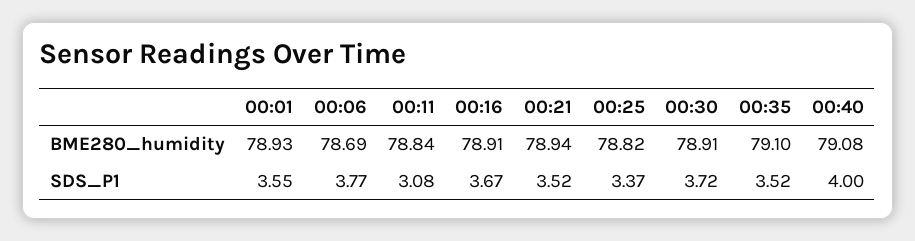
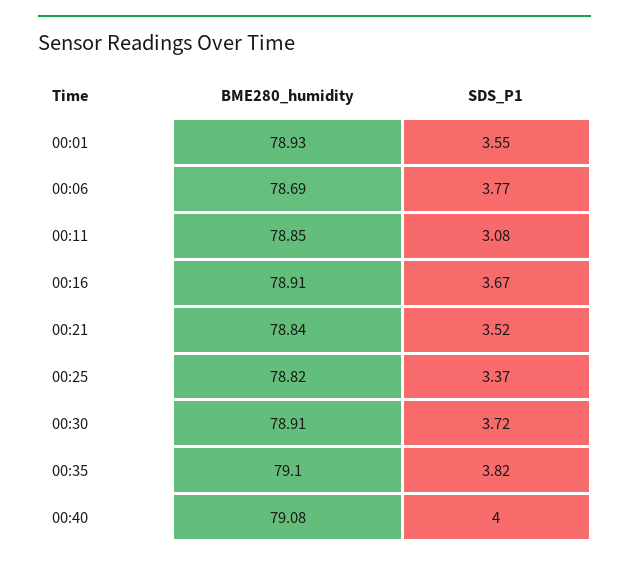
  {
    "00:01": {
      "BME280_humidity": 78.93,
      "SDS_P1": 3.55
    },
    "00:06": {
      "BME280_humidity": 78.69,
      "SDS_P1": 3.77
    },
    "00:11": {
-     "BME280_humidity": 78.84,
+     "BME280_humidity": 78.85,
      "SDS_P1": 3.08
    },
    "00:16": {
      "BME280_humidity": 78.91,
      "SDS_P1": 3.67
    },
    "00:21": {
-     "BME280_humidity": 78.94,
+     "BME280_humidity": 78.84,
      "SDS_P1": 3.52
    },
    "00:25": {
      "BME280_humidity": 78.82,
      "SDS_P1": 3.37
    },
    "00:30": {
      "BME280_humidity": 78.91,
      "SDS_P1": 3.72
    },
    "00:35": {
      "BME280_humidity": 79.1,
-     "SDS_P1": 3.52
+     "SDS_P1": 3.82
    },
    "00:40": {
      "BME280_humidity": 79.08,
      "SDS_P1": 4
    }
  }

